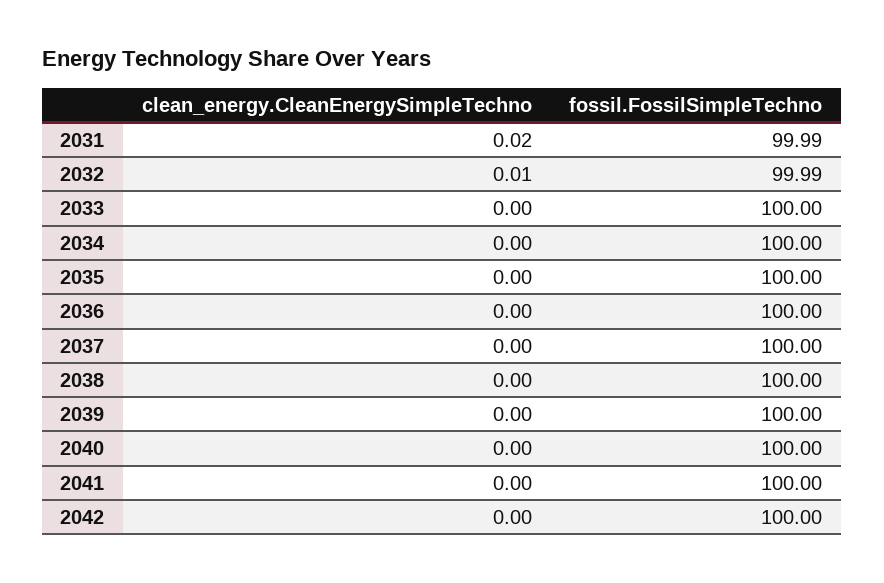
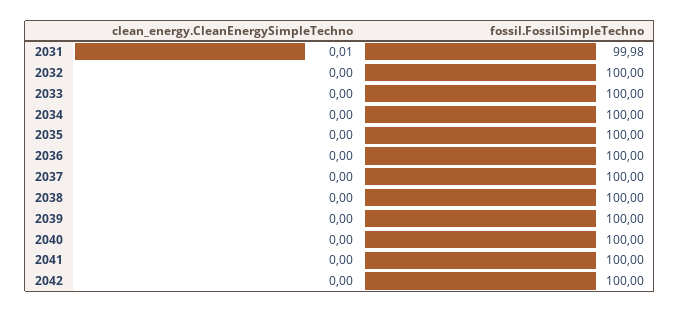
  {
    "clean_energy.CleanEnergySimpleTechno": {
-     "2031": 0.02,
+     "2031": 0.01,
-     "2032": 0.01,
+     "2032": 0,
      "2033": 0,
      "2034": 0,
      "2035": 0,
      "2036": 0,
      "2037": 0,
      "2038": 0,
      "2039": 0,
      "2040": 0,
      "2041": 0,
      "2042": 0
    },
    "fossil.FossilSimpleTechno": {
-     "2031": 99.99,
+     "2031": 99.98,
-     "2032": 99.99,
+     "2032": 100,
      "2033": 100,
      "2034": 100,
      "2035": 100,
      "2036": 100,
      "2037": 100,
      "2038": 100,
      "2039": 100,
      "2040": 100,
      "2041": 100,
      "2042": 100
    }
  }

